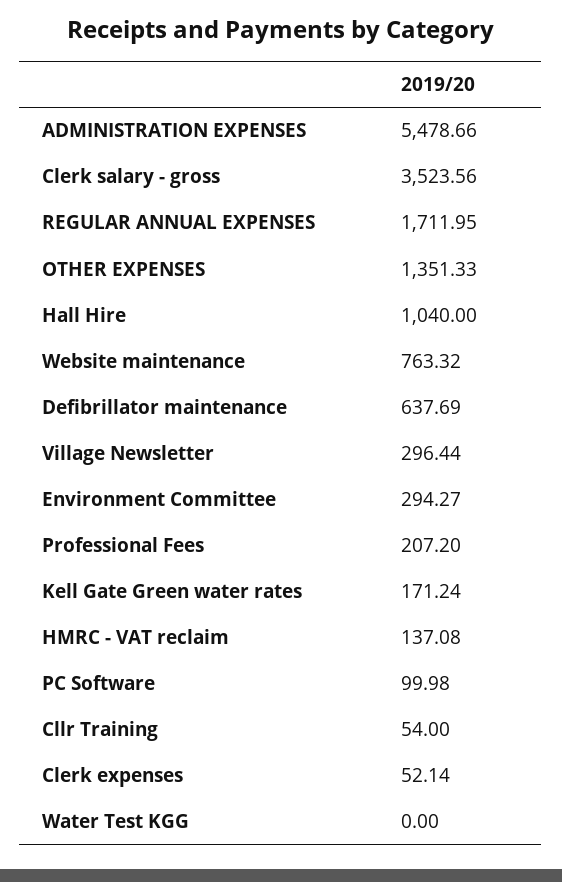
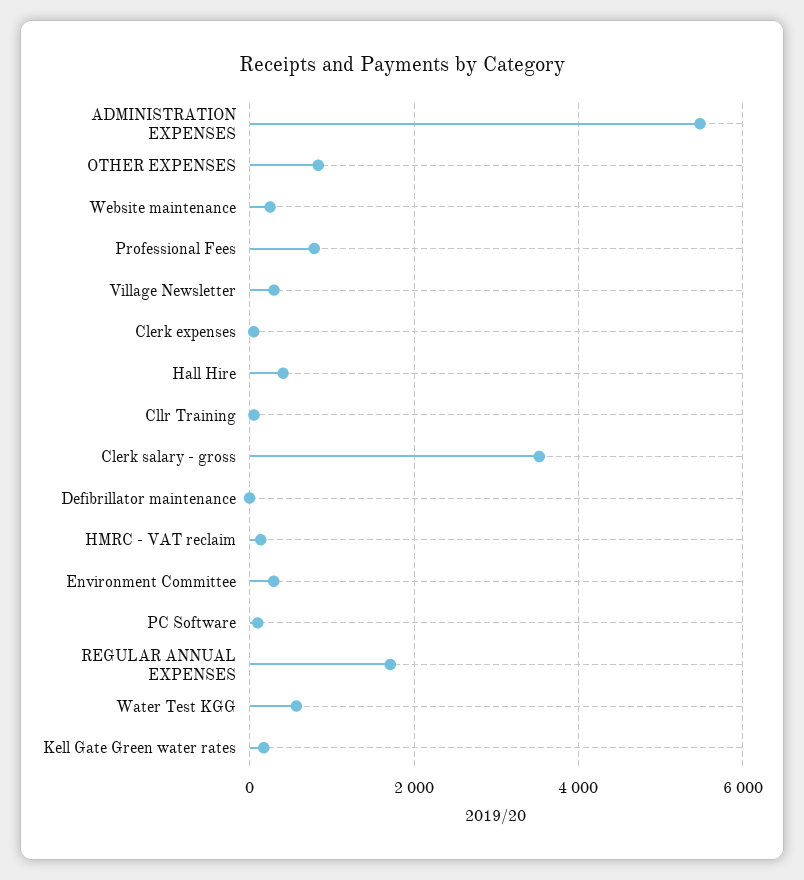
  {
    "ADMINISTRATION EXPENSES": 5478.66,
    "Clerk salary - gross": 3523.56,
    "REGULAR ANNUAL EXPENSES": 1711.95,
-   "OTHER EXPENSES": 1351.33,
+   "OTHER EXPENSES": 800,
-   "Hall Hire": 1040,
+   "Hall Hire": 400,
-   "Website maintenance": 763.32,
+   "Website maintenance": 200,
-   "Defibrillator maintenance": 637.69,
+   "Defibrillator maintenance": 0,
    "Village Newsletter": 296.44,
    "Environment Committee": 294.27,
-   "Professional Fees": 207.2,
+   "Professional Fees": 800,
    "Kell Gate Green water rates": 171.24,
    "HMRC - VAT reclaim": 137.08,
    "PC Software": 99.98,
    "Cllr Training": 54,
    "Clerk expenses": 52.14,
-   "Water Test KGG": 0
+   "Water Test KGG": 600
  }

